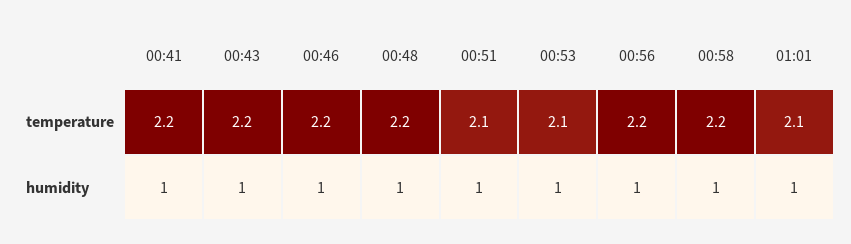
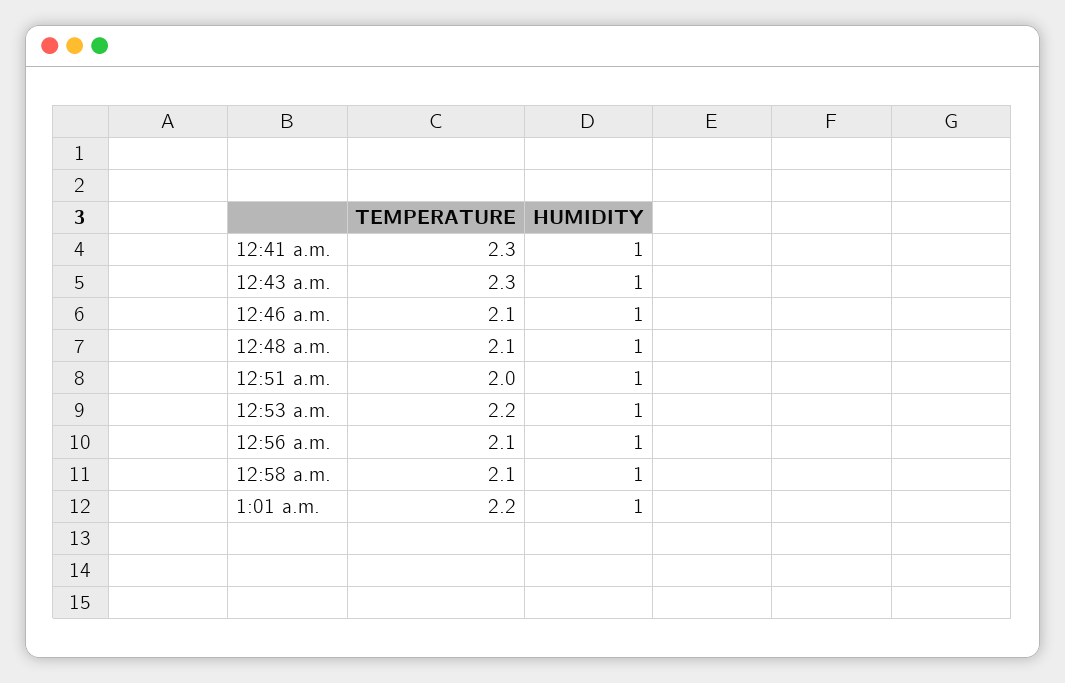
  {
    "00:41": {
-     "temperature": 2.2,
+     "temperature": 2.3,
      "humidity": 1
    },
    "00:43": {
-     "temperature": 2.2,
+     "temperature": 2.3,
      "humidity": 1
    },
    "00:46": {
-     "temperature": 2.2,
+     "temperature": 2.1,
      "humidity": 1
    },
    "00:48": {
-     "temperature": 2.2,
+     "temperature": 2.1,
      "humidity": 1
    },
    "00:51": {
-     "temperature": 2.1,
+     "temperature": 2,
      "humidity": 1
    },
    "00:53": {
-     "temperature": 2.1,
+     "temperature": 2.2,
      "humidity": 1
    },
    "00:56": {
-     "temperature": 2.2,
+     "temperature": 2.1,
      "humidity": 1
    },
    "00:58": {
-     "temperature": 2.2,
+     "temperature": 2.1,
      "humidity": 1
    },
    "01:01": {
-     "temperature": 2.1,
+     "temperature": 2.2,
      "humidity": 1
    }
  }

